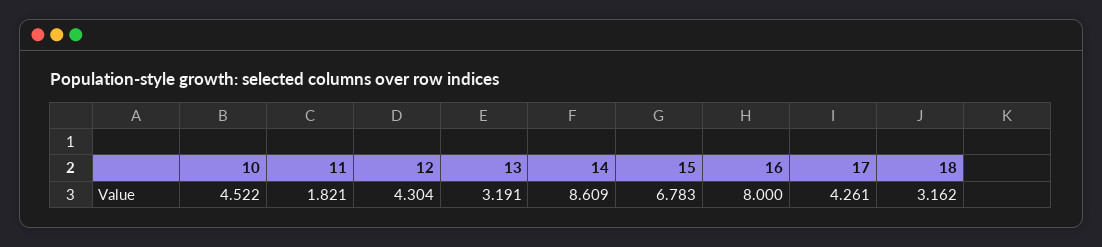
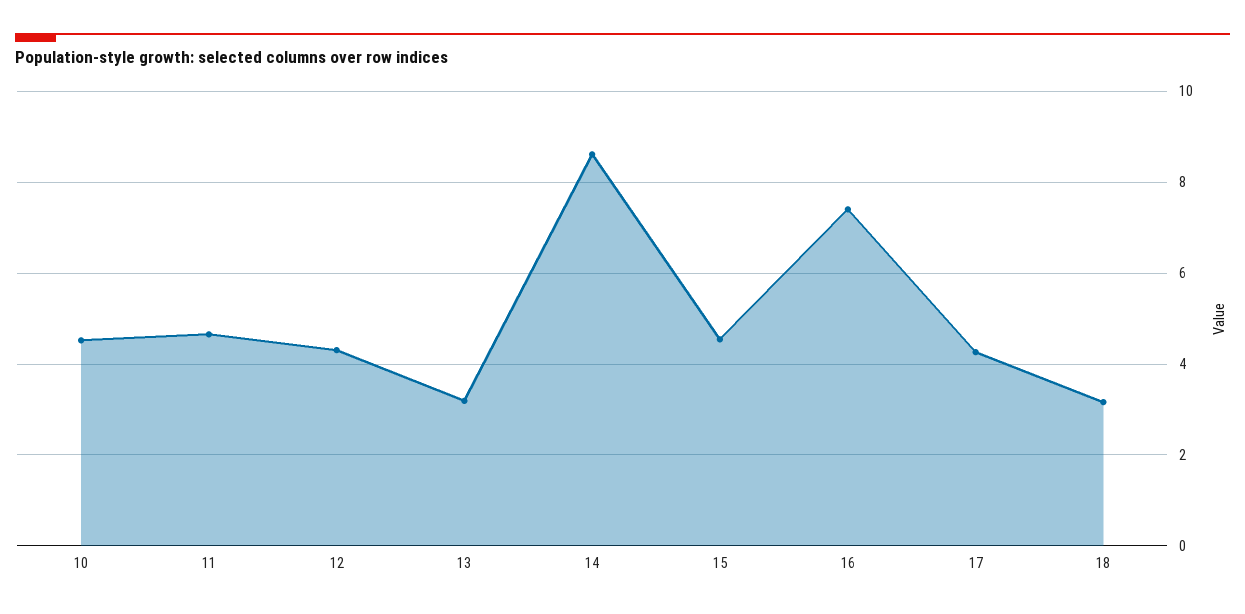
  {
    "10": 4.522,
-   "11": 1.821,
+   "11": 4.6,
    "12": 4.304,
    "13": 3.191,
    "14": 8.609,
-   "15": 6.783,
+   "15": 4.6,
-   "16": 8,
+   "16": 7.4,
    "17": 4.261,
    "18": 3.162
  }

